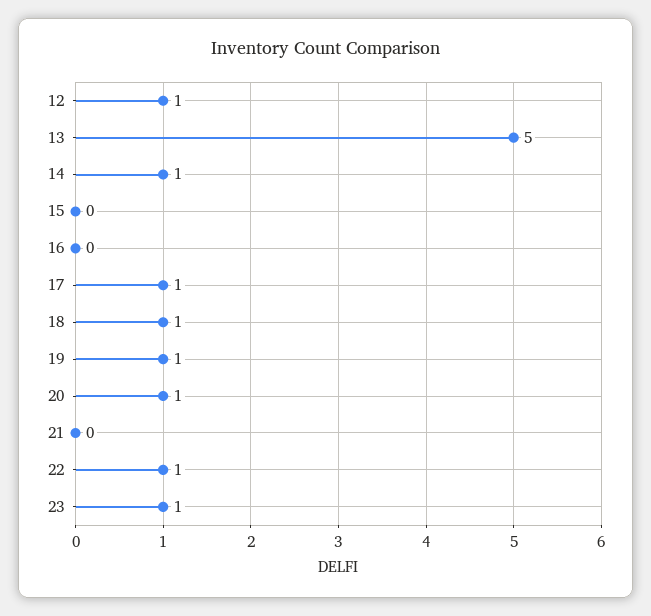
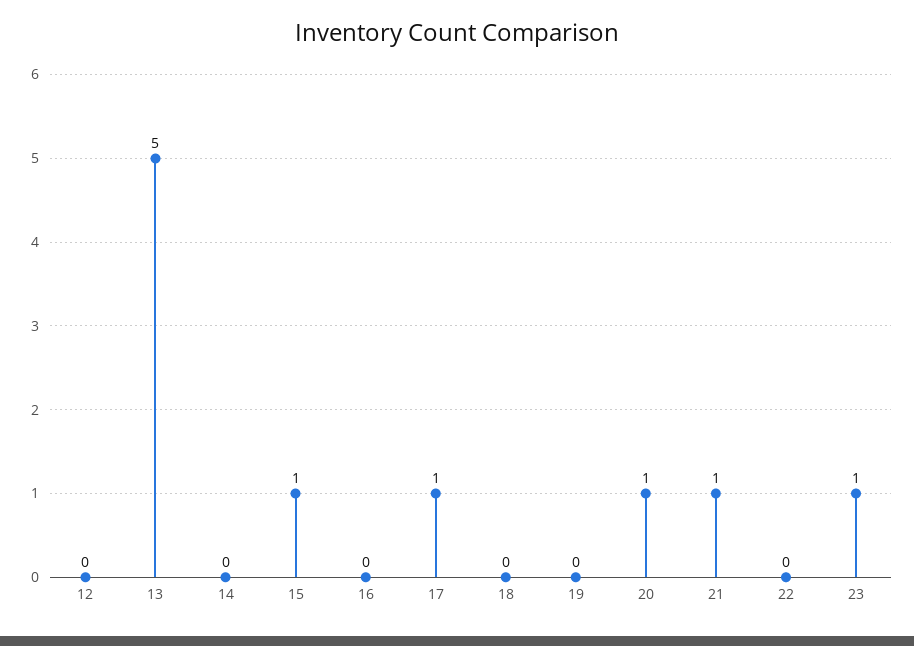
  {
-   "12": 1,
+   "12": 0,
    "13": 5,
-   "14": 1,
+   "14": 0,
-   "15": 0,
+   "15": 1,
    "16": 0,
    "17": 1,
-   "18": 1,
+   "18": 0,
-   "19": 1,
+   "19": 0,
    "20": 1,
-   "21": 0,
+   "21": 1,
-   "22": 1,
+   "22": 0,
    "23": 1
  }

